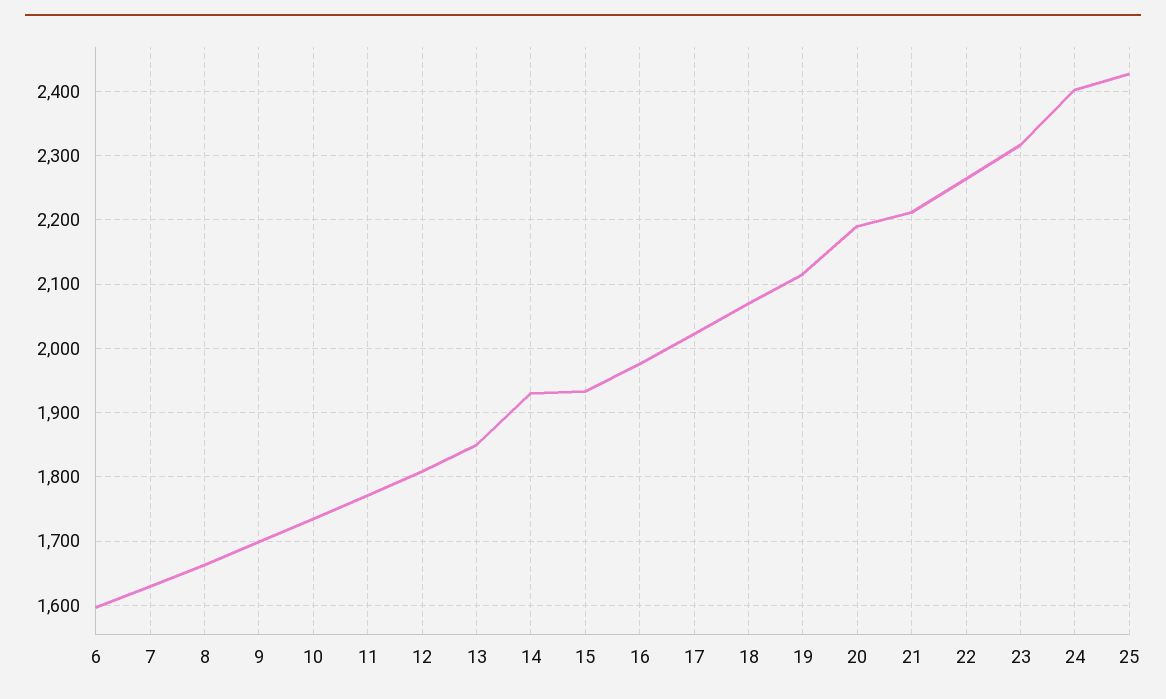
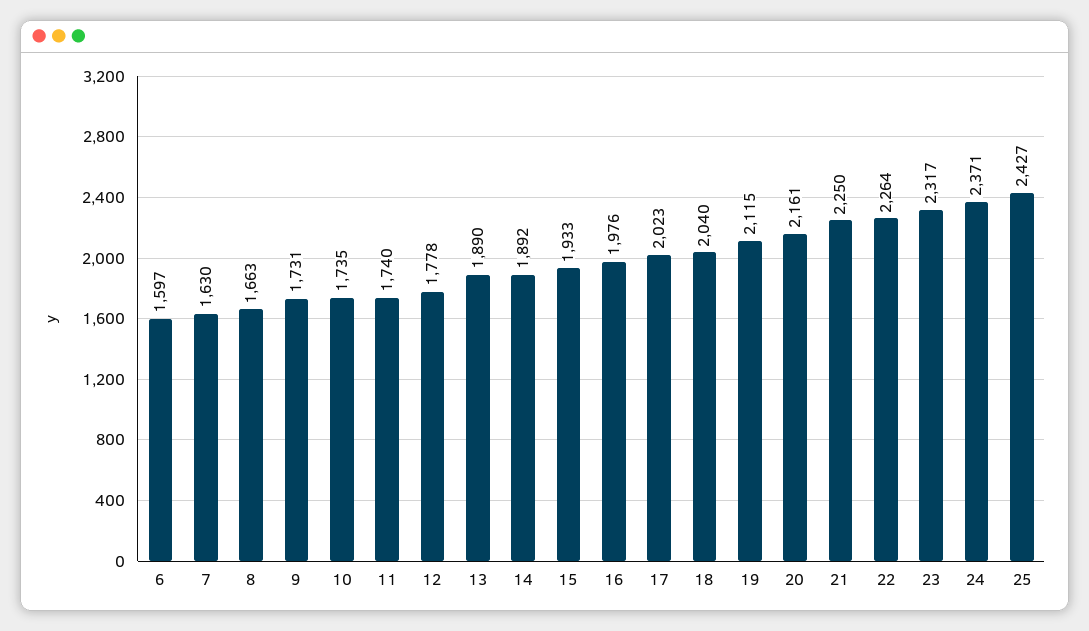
  {
    "6": 1597,
    "7": 1630,
    "8": 1663,
-   "9": 1700,
+   "9": 1731,
    "10": 1735,
-   "11": 1770,
+   "11": 1740,
-   "12": 1810,
+   "12": 1778,
-   "13": 1850,
+   "13": 1890,
-   "14": 1930,
+   "14": 1892,
    "15": 1933,
    "16": 1976,
    "17": 2023,
-   "18": 2070,
+   "18": 2040,
    "19": 2115,
-   "20": 2190,
+   "20": 2161,
-   "21": 2210,
+   "21": 2250,
    "22": 2264,
    "23": 2317,
-   "24": 2400,
+   "24": 2371,
    "25": 2427
  }

